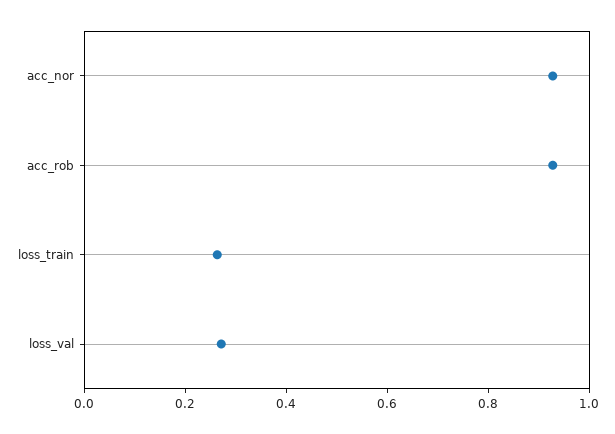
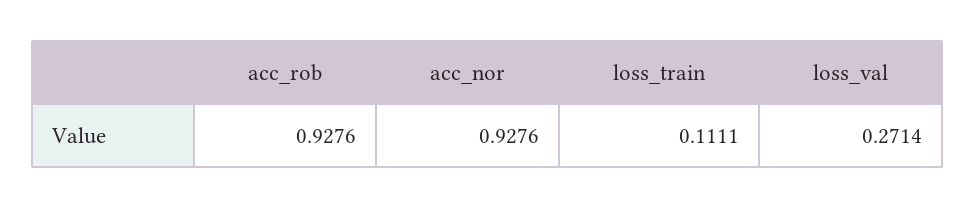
  {
    "acc_nor": 0.9276,
    "acc_rob": 0.9276,
-   "loss_train": 0.25,
+   "loss_train": 0.1111,
    "loss_val": 0.2714
  }

